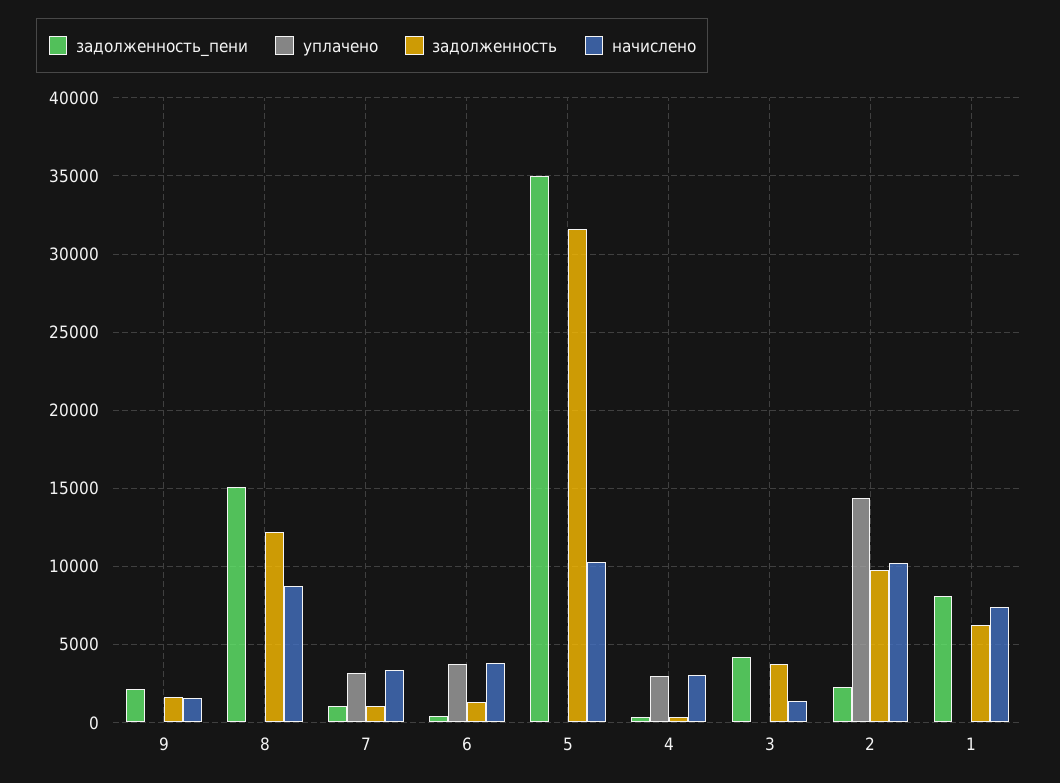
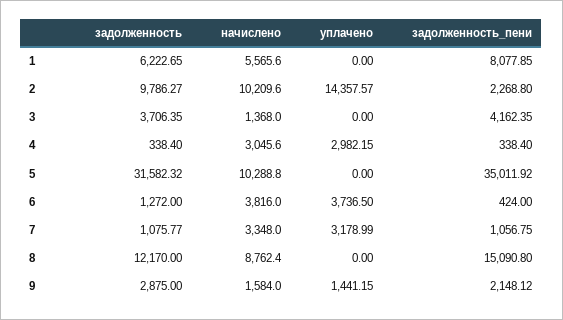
  {
    "задолженность_пени": {
      "9": 2148.12,
      "8": 15090.8,
      "7": 1056.75,
      "6": 424,
      "5": 35011.92,
      "4": 338.4,
      "3": 4162.35,
      "2": 2268.8,
      "1": 8077.85
    },
    "уплачено": {
-     "9": 0,
+     "9": 1441.15,
      "8": 0,
      "7": 3178.99,
      "6": 3736.5,
      "5": 0,
      "4": 2982.15,
      "3": 0,
      "2": 14357.57,
      "1": 0
    },
    "задолженность": {
-     "9": 1500,
+     "9": 2875,
      "8": 12170,
      "7": 1075.77,
      "6": 1272,
      "5": 31582.32,
      "4": 338.4,
      "3": 3706.35,
      "2": 9786.27,
      "1": 6222.65
    },
    "начислено": {
      "9": 1584,
      "8": 8762.4,
      "7": 3348,
      "6": 3816,
      "5": 10288.8,
      "4": 3045.6,
      "3": 1368,
      "2": 10209.6,
-     "1": 7500
+     "1": 5565.6
    }
  }

